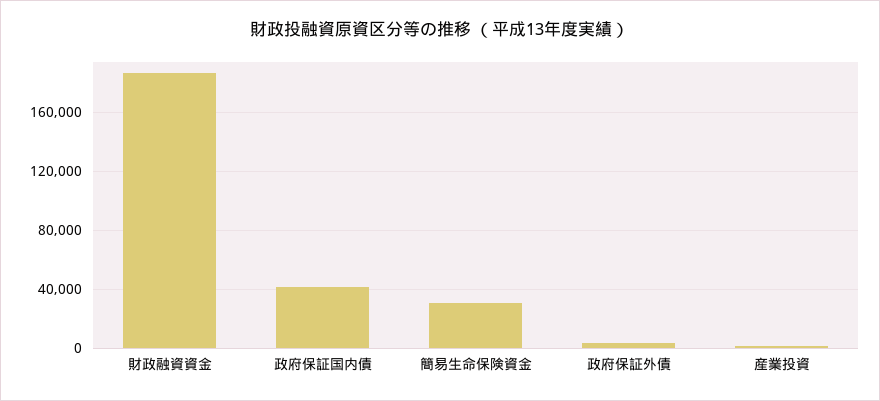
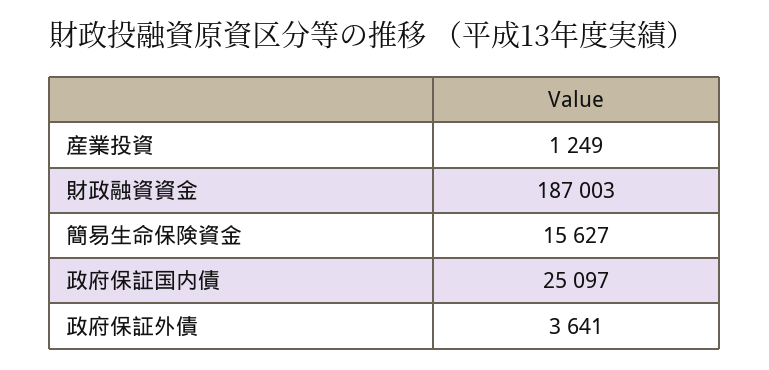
  {
    "財政融資資金": 187003,
-   "政府保証国内債": 40000,
+   "政府保証国内債": 25097,
-   "簡易生命保険資金": 30000,
+   "簡易生命保険資金": 15627,
    "政府保証外債": 3641,
    "産業投資": 1249
  }

